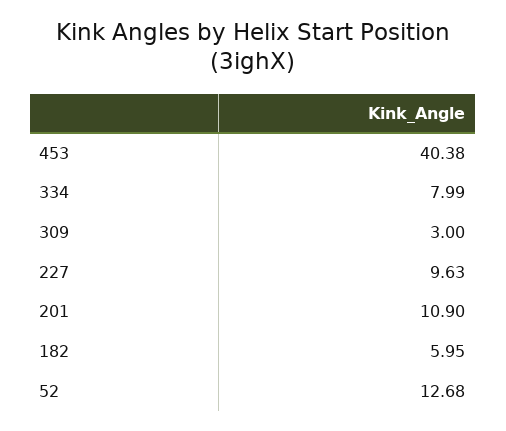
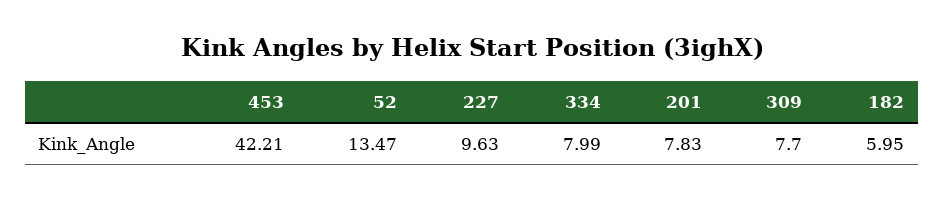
  {
-   "453": 40.38,
+   "453": 42.21,
    "334": 7.99,
-   "309": 3,
+   "309": 7.7,
    "227": 9.63,
-   "201": 10.9,
+   "201": 7.83,
    "182": 5.95,
-   "52": 12.68
+   "52": 13.47
  }

